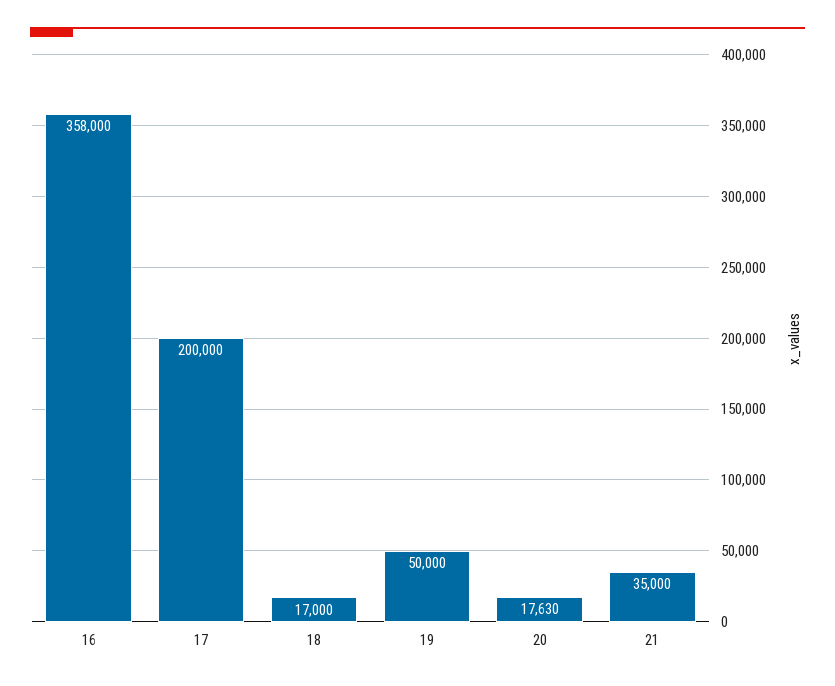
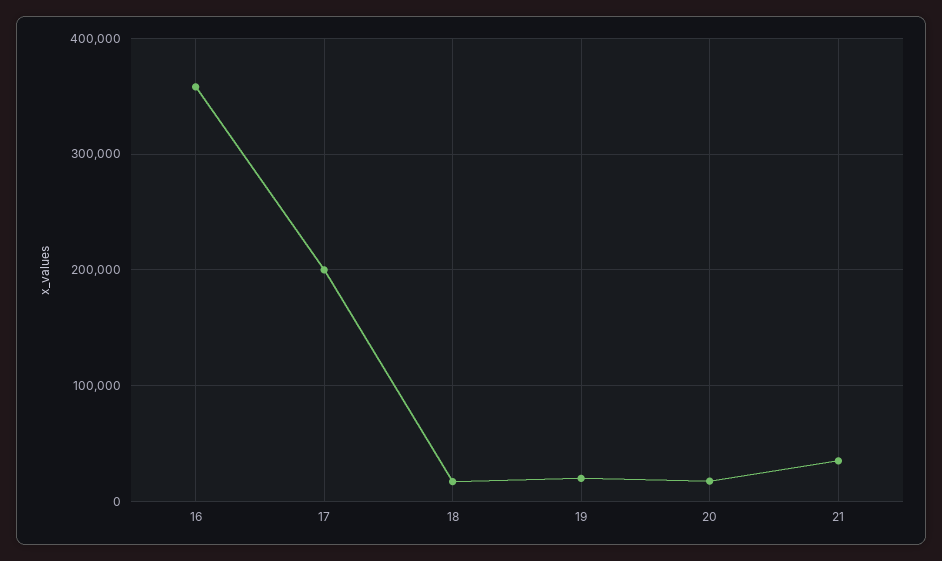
  {
    "16": 358000,
    "17": 200000,
    "18": 17000,
-   "19": 50000,
+   "19": 20000,
    "20": 17630,
    "21": 35000
  }

